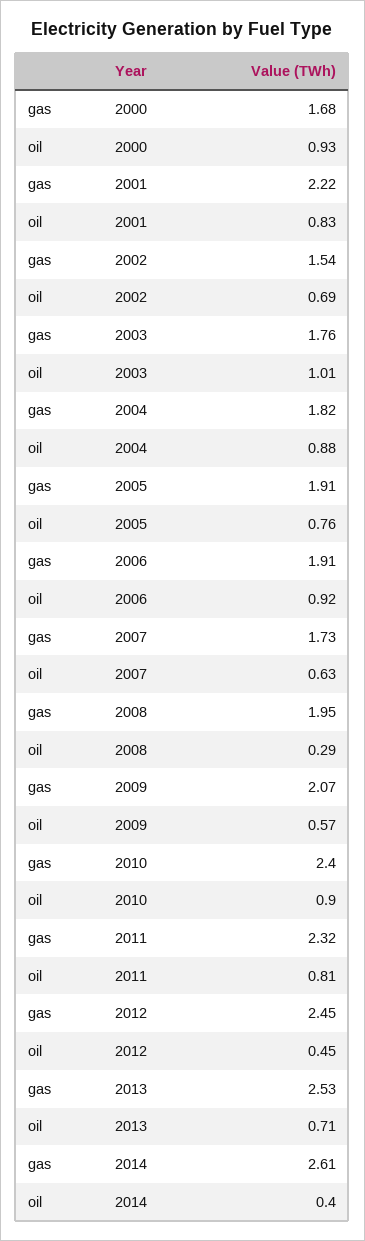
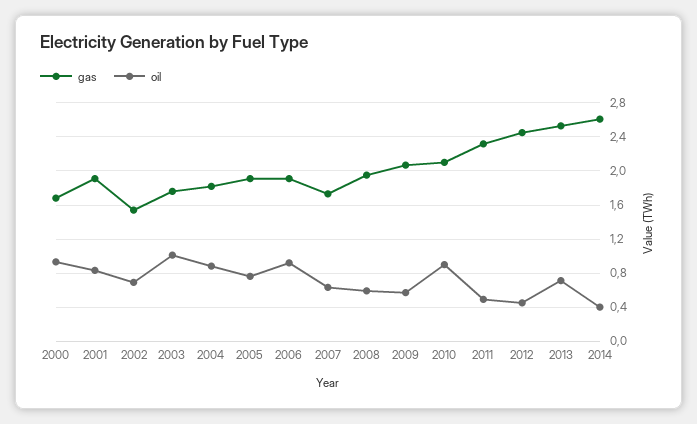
  {
    "gas": {
      "2000": 1.68,
-     "2001": 2.22,
+     "2001": 1.9,
      "2002": 1.54,
      "2003": 1.76,
      "2004": 1.82,
      "2005": 1.91,
      "2006": 1.91,
      "2007": 1.73,
      "2008": 1.95,
      "2009": 2.07,
-     "2010": 2.4,
+     "2010": 2.1,
      "2011": 2.32,
      "2012": 2.45,
      "2013": 2.53,
      "2014": 2.61
    },
    "oil": {
      "2000": 0.93,
      "2001": 0.83,
      "2002": 0.69,
      "2003": 1.01,
      "2004": 0.88,
      "2005": 0.76,
      "2006": 0.92,
      "2007": 0.63,
-     "2008": 0.29,
+     "2008": 0.6,
      "2009": 0.57,
      "2010": 0.9,
-     "2011": 0.81,
+     "2011": 0.5,
      "2012": 0.45,
      "2013": 0.71,
      "2014": 0.4
    }
  }

